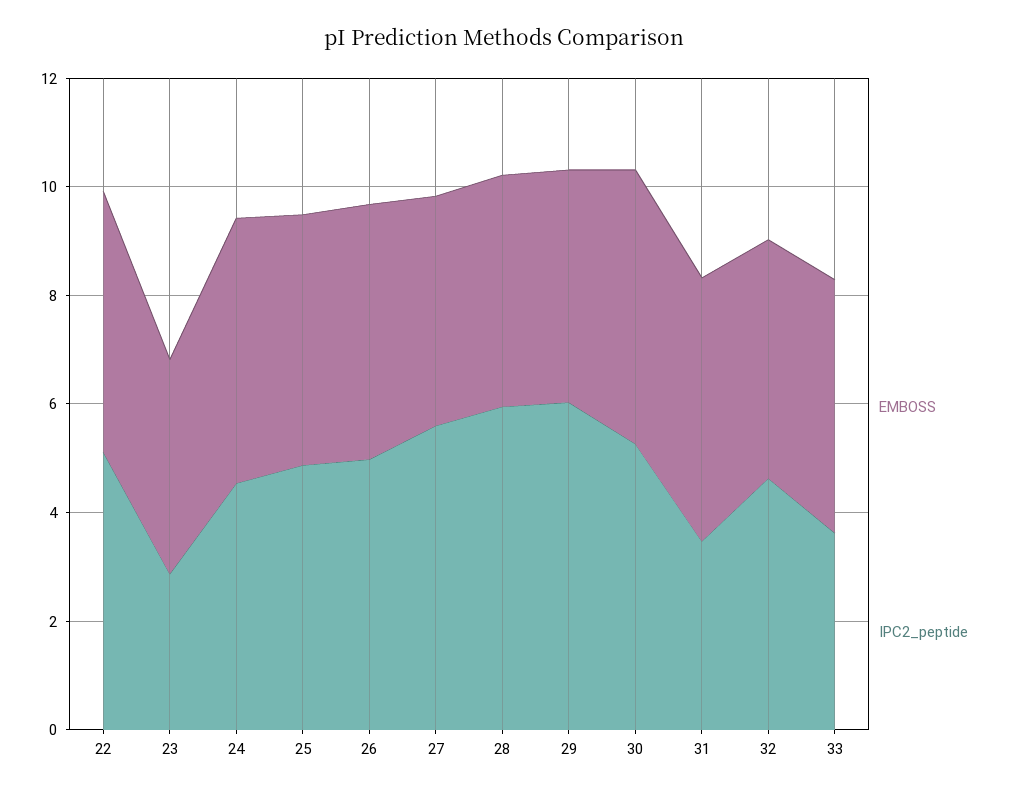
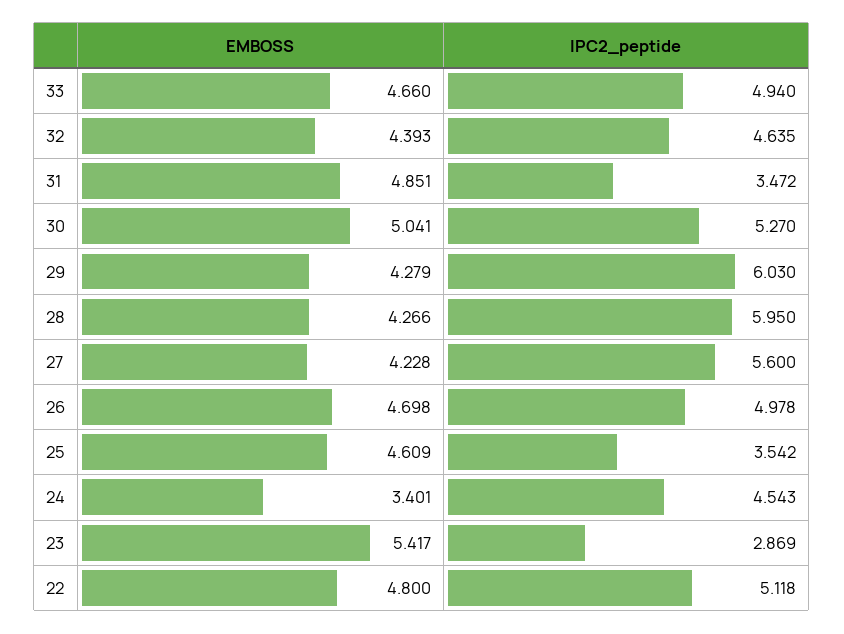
  {
    "EMBOSS": {
      "22": 4.8,
-     "23": 4,
+     "23": 5.417,
-     "24": 5,
+     "24": 3.401,
      "25": 4.609,
      "26": 4.698,
      "27": 4.228,
      "28": 4.266,
      "29": 4.279,
      "30": 5.041,
      "31": 4.851,
      "32": 4.393,
      "33": 4.66
    },
    "IPC2_peptide": {
      "22": 5.118,
      "23": 2.869,
      "24": 4.543,
-     "25": 5,
+     "25": 3.542,
      "26": 4.978,
      "27": 5.6,
      "28": 5.95,
      "29": 6.03,
      "30": 5.27,
      "31": 3.472,
      "32": 4.635,
-     "33": 3.5
+     "33": 4.94
    }
  }

